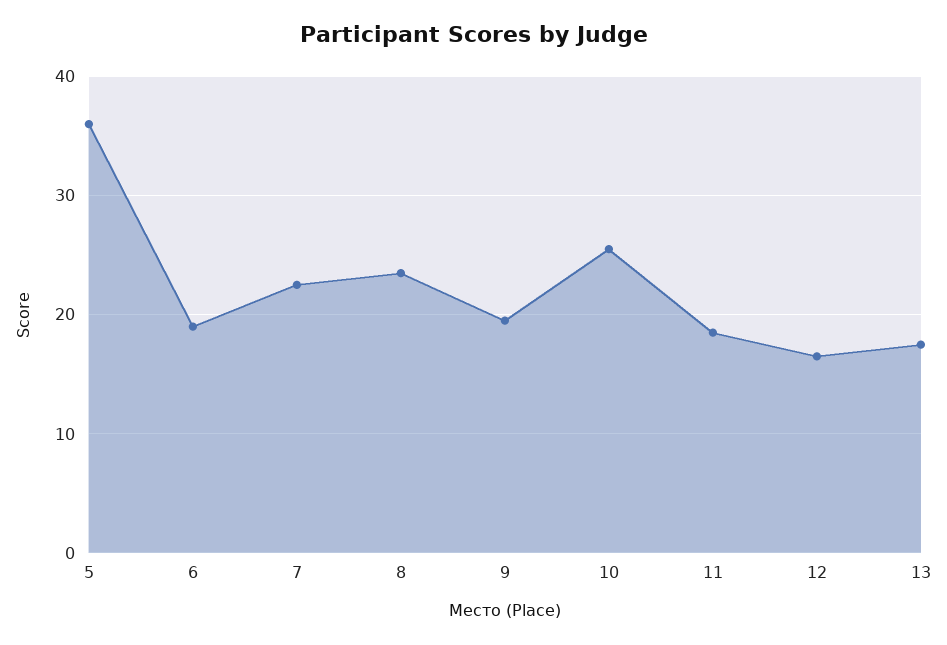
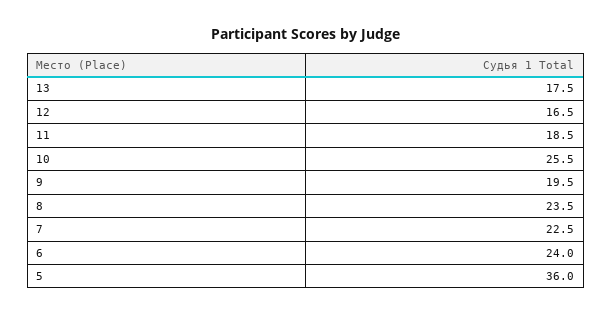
  {
    "5": 36,
-   "6": 19,
+   "6": 24,
    "7": 22.5,
    "8": 23.5,
    "9": 19.5,
    "10": 25.5,
    "11": 18.5,
    "12": 16.5,
    "13": 17.5
  }

